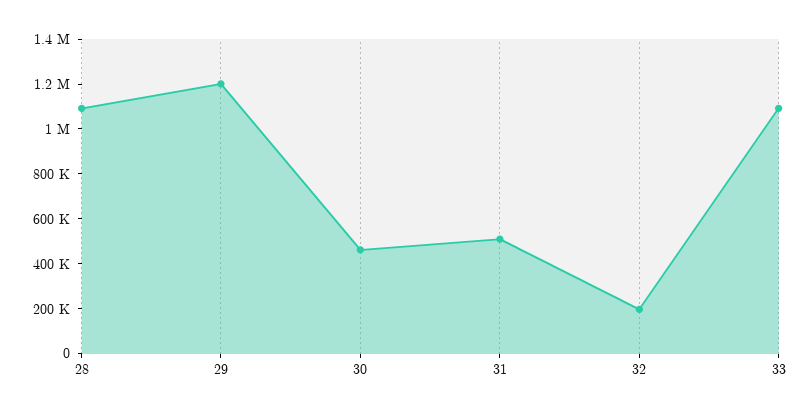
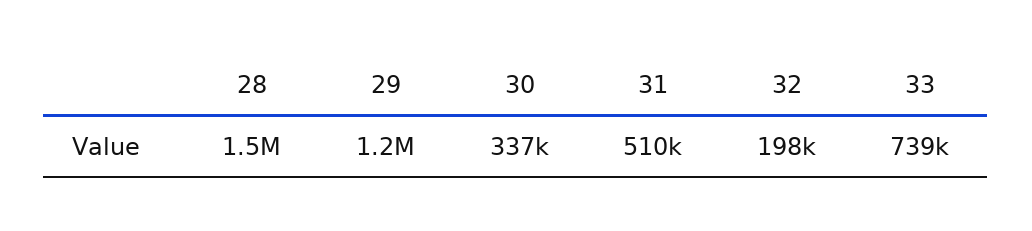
  {
-   "28": 1100000,
+   "28": 1500000,
    "29": 1200000,
-   "30": 450000,
+   "30": 337000,
    "31": 510000,
    "32": 198000,
-   "33": 1100000
+   "33": 739000
  }

